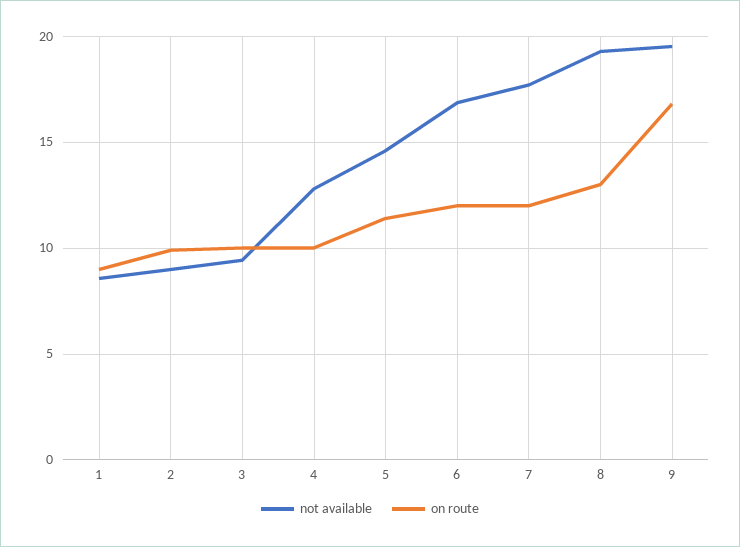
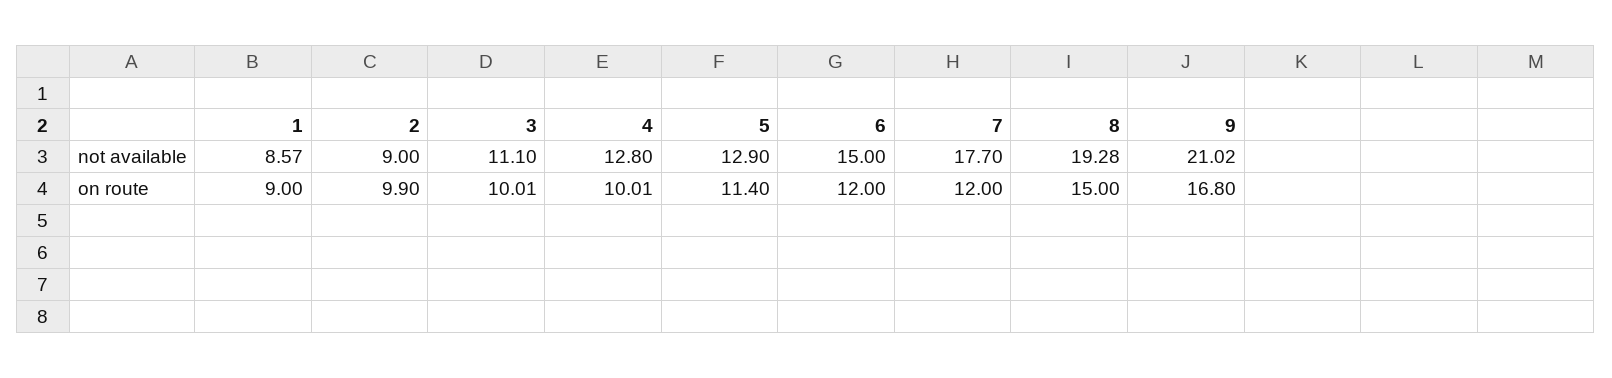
  {
    "not available": {
      "1": 8.57,
      "2": 9,
-     "3": 9.5,
+     "3": 11.1,
      "4": 12.8,
-     "5": 14.5,
+     "5": 12.9,
-     "6": 17,
+     "6": 15,
      "7": 17.7,
      "8": 19.28,
-     "9": 19.5
+     "9": 21.02
    },
    "on route": {
      "1": 9,
      "2": 9.9,
      "3": 10.01,
      "4": 10.01,
      "5": 11.4,
      "6": 12,
      "7": 12,
-     "8": 13,
+     "8": 15,
      "9": 16.8
    }
  }

